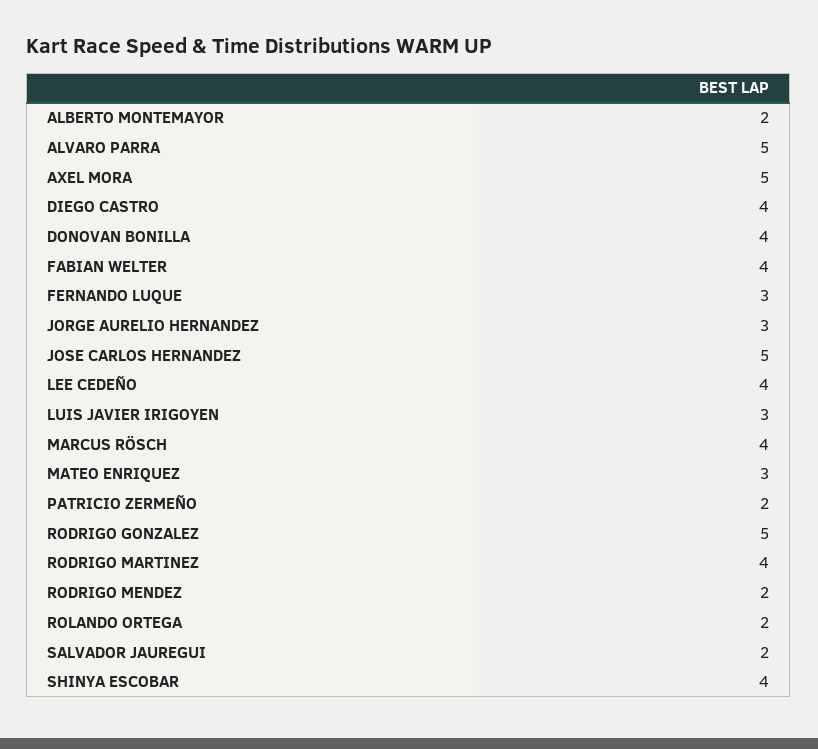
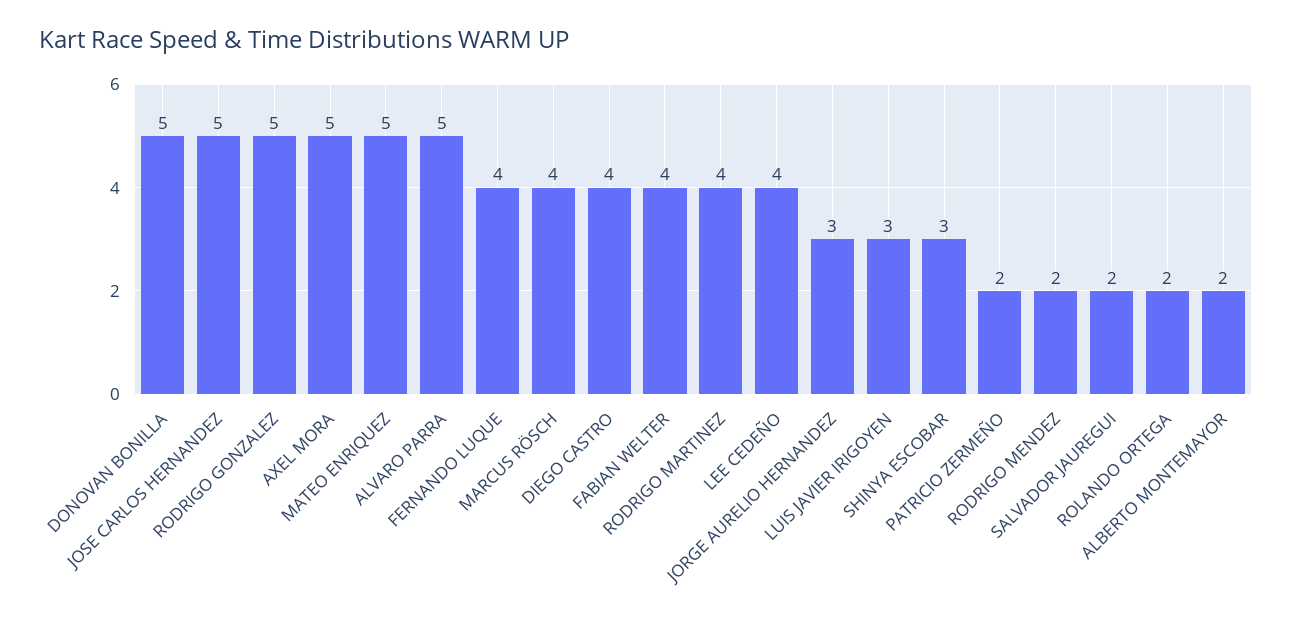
  {
    "ALBERTO MONTEMAYOR": 2,
    "ALVARO PARRA": 5,
    "AXEL MORA": 5,
    "DIEGO CASTRO": 4,
-   "DONOVAN BONILLA": 4,
+   "DONOVAN BONILLA": 5,
    "FABIAN WELTER": 4,
-   "FERNANDO LUQUE": 3,
+   "FERNANDO LUQUE": 4,
    "JORGE AURELIO HERNANDEZ": 3,
    "JOSE CARLOS HERNANDEZ": 5,
    "LEE CEDEÑO": 4,
    "LUIS JAVIER IRIGOYEN": 3,
    "MARCUS RÖSCH": 4,
-   "MATEO ENRIQUEZ": 3,
+   "MATEO ENRIQUEZ": 5,
    "PATRICIO ZERMEÑO": 2,
    "RODRIGO GONZALEZ": 5,
    "RODRIGO MARTINEZ": 4,
    "RODRIGO MENDEZ": 2,
    "ROLANDO ORTEGA": 2,
    "SALVADOR JAUREGUI": 2,
-   "SHINYA ESCOBAR": 4
+   "SHINYA ESCOBAR": 3
  }

